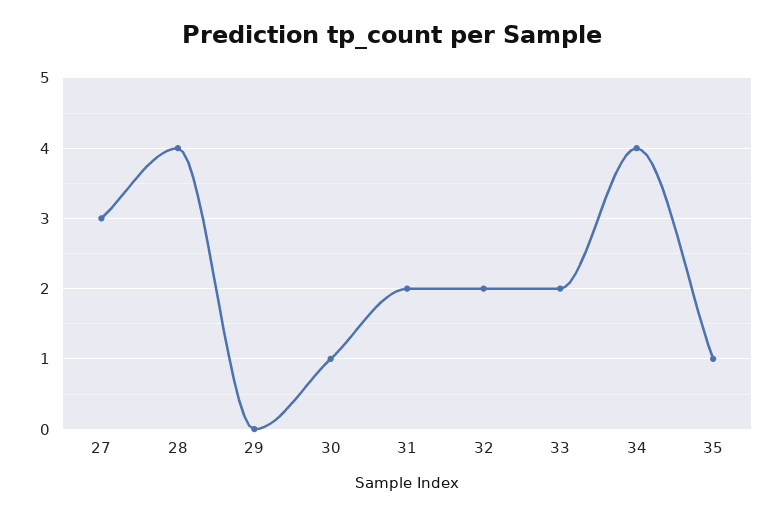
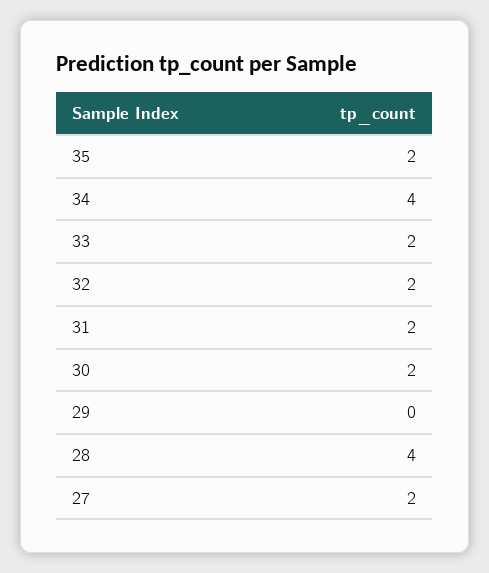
  {
-   "27": 3,
+   "27": 2,
    "28": 4,
    "29": 0,
-   "30": 1,
+   "30": 2,
    "31": 2,
    "32": 2,
    "33": 2,
    "34": 4,
-   "35": 1
+   "35": 2
  }

